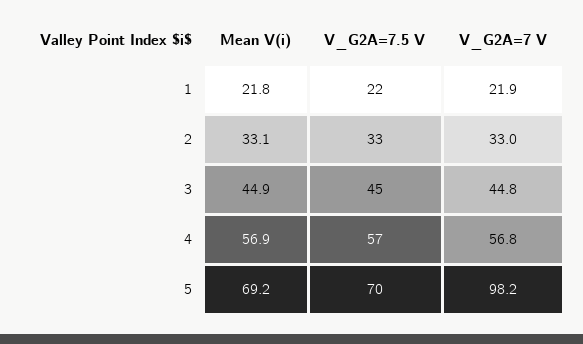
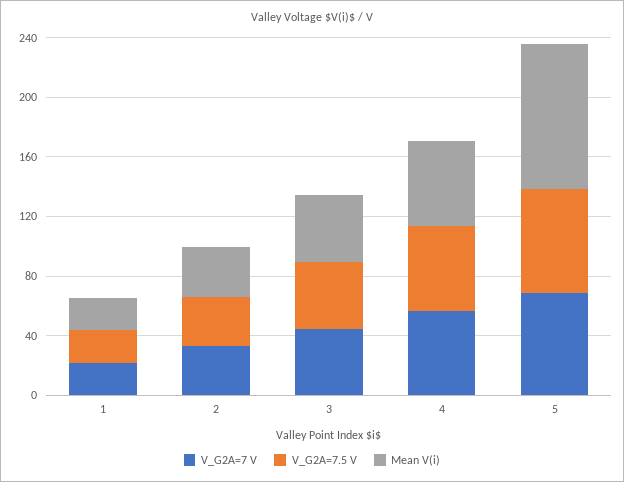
  {
    "Mean V(i)": {
      "1": 21.8,
      "2": 33.1,
      "3": 44.9,
      "4": 56.9,
-     "5": 69.2
+     "5": 100
    },
    "V_G2A=7.5 V": {
      "1": 22,
      "2": 33,
      "3": 45,
      "4": 57,
      "5": 70
    },
    "V_G2A=7 V": {
      "1": 21.9,
      "2": 33,
      "3": 44.8,
      "4": 56.8,
-     "5": 98.2
+     "5": 70
    }
  }

